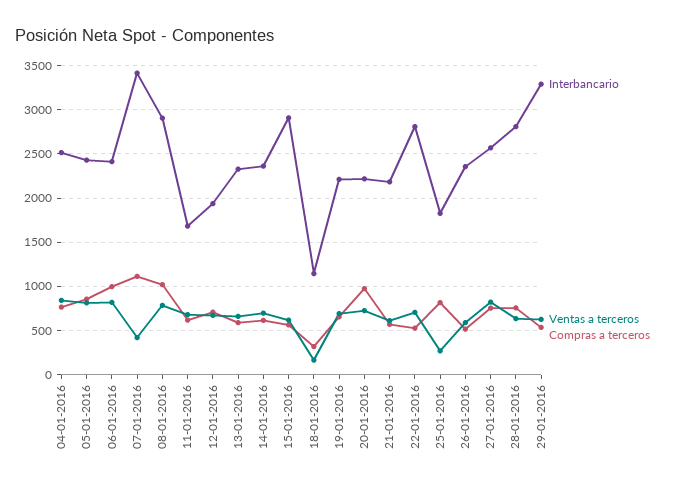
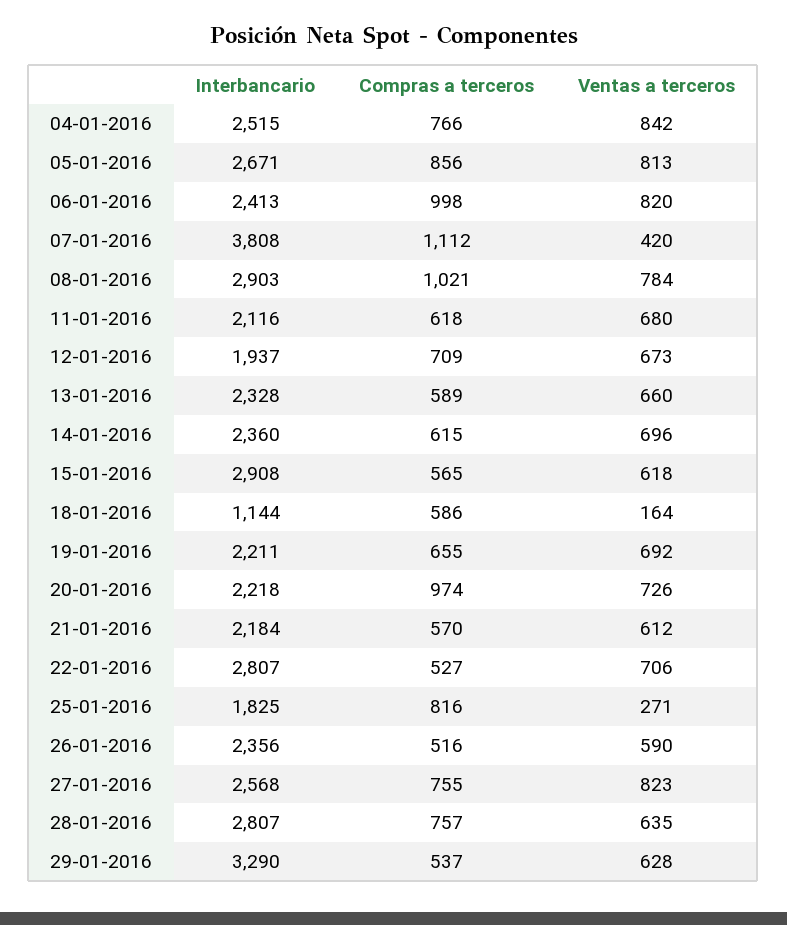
  {
    "Interbancario": {
      "04-01-2016": 2515,
-     "05-01-2016": 2400,
+     "05-01-2016": 2671,
      "06-01-2016": 2413,
-     "07-01-2016": 3400,
+     "07-01-2016": 3808,
      "08-01-2016": 2903,
-     "11-01-2016": 1700,
+     "11-01-2016": 2116,
      "12-01-2016": 1937,
      "13-01-2016": 2328,
      "14-01-2016": 2360,
      "15-01-2016": 2908,
      "18-01-2016": 1144,
      "19-01-2016": 2211,
      "20-01-2016": 2218,
      "21-01-2016": 2184,
      "22-01-2016": 2807,
      "25-01-2016": 1825,
      "26-01-2016": 2356,
      "27-01-2016": 2568,
      "28-01-2016": 2807,
      "29-01-2016": 3290
    },
    "Ventas a terceros": {
      "04-01-2016": 842,
      "05-01-2016": 813,
      "06-01-2016": 820,
      "07-01-2016": 420,
      "08-01-2016": 784,
      "11-01-2016": 680,
      "12-01-2016": 673,
      "13-01-2016": 660,
      "14-01-2016": 696,
      "15-01-2016": 618,
      "18-01-2016": 164,
      "19-01-2016": 692,
      "20-01-2016": 726,
      "21-01-2016": 612,
      "22-01-2016": 706,
      "25-01-2016": 271,
      "26-01-2016": 590,
      "27-01-2016": 823,
      "28-01-2016": 635,
      "29-01-2016": 628
    },
    "Compras a terceros": {
      "04-01-2016": 766,
      "05-01-2016": 856,
      "06-01-2016": 998,
      "07-01-2016": 1112,
      "08-01-2016": 1021,
      "11-01-2016": 618,
      "12-01-2016": 709,
      "13-01-2016": 589,
      "14-01-2016": 615,
      "15-01-2016": 565,
-     "18-01-2016": 300,
+     "18-01-2016": 586,
      "19-01-2016": 655,
      "20-01-2016": 974,
      "21-01-2016": 570,
      "22-01-2016": 527,
      "25-01-2016": 816,
      "26-01-2016": 516,
      "27-01-2016": 755,
      "28-01-2016": 757,
      "29-01-2016": 537
    }
  }

